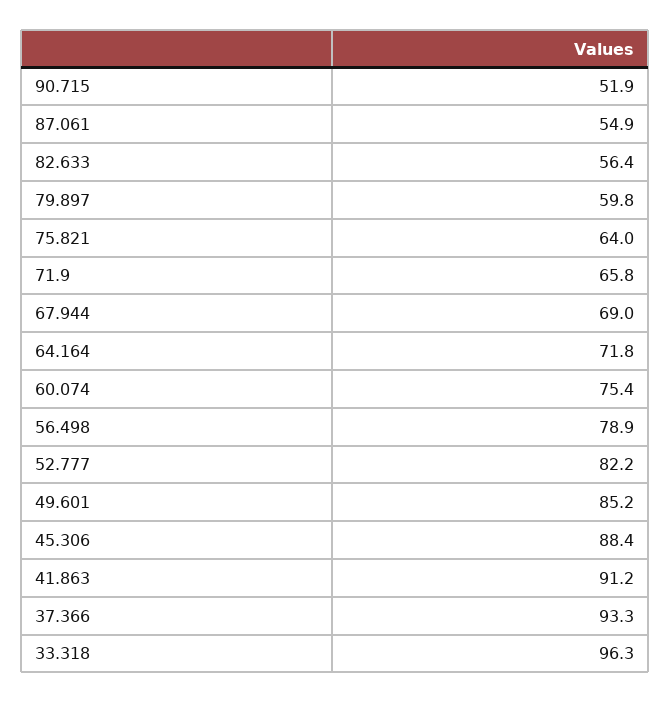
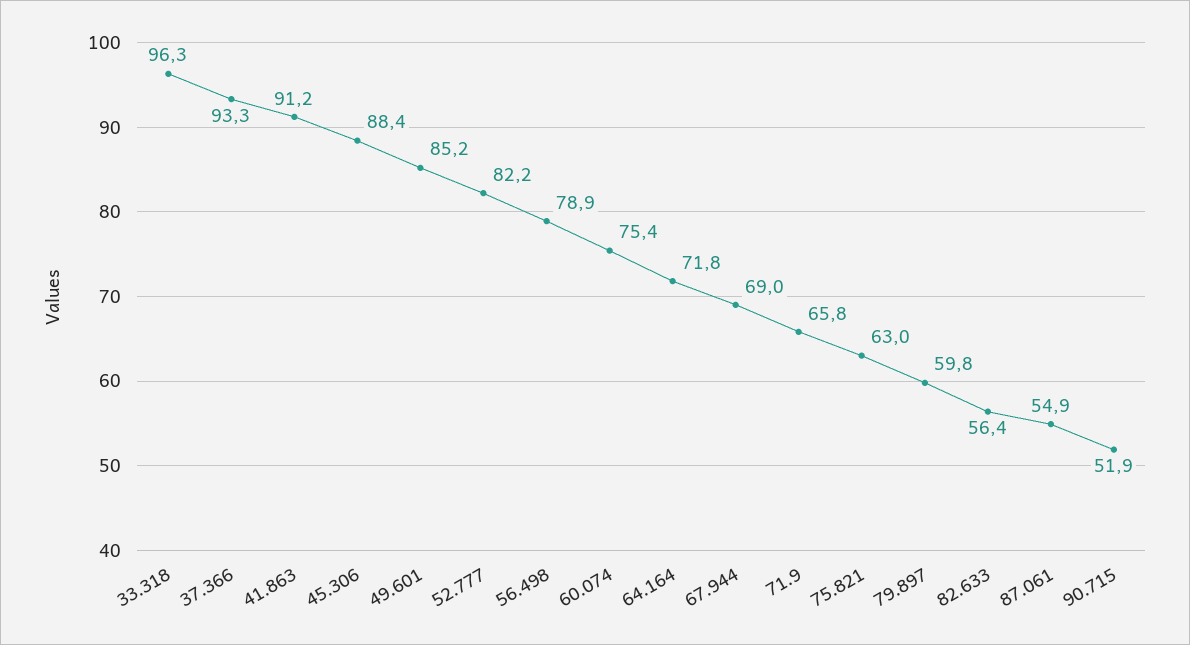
  {
    "90.715": 51.9,
    "87.061": 54.9,
    "82.633": 56.4,
    "79.897": 59.8,
-   "75.821": 64,
+   "75.821": 63,
    "71.9": 65.8,
    "67.944": 69,
    "64.164": 71.8,
    "60.074": 75.4,
    "56.498": 78.9,
    "52.777": 82.2,
    "49.601": 85.2,
    "45.306": 88.4,
    "41.863": 91.2,
    "37.366": 93.3,
    "33.318": 96.3
  }

